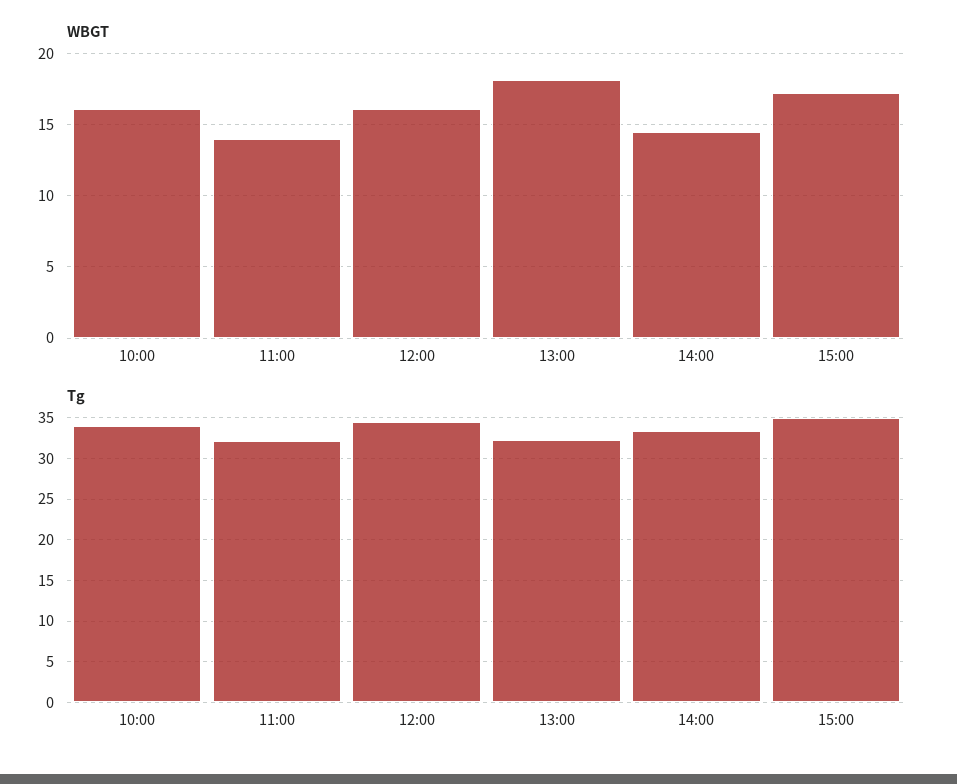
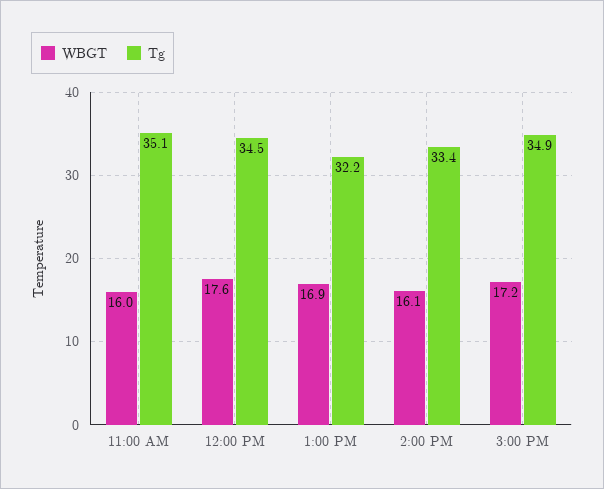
  {
    "WBGT": {
-     "10:00": 16,
-     "11:00": 14,
+     "11:00": 16,
-     "12:00": 16,
+     "12:00": 17.6,
-     "13:00": 18,
+     "13:00": 16.9,
-     "14:00": 14.5,
+     "14:00": 16.1,
      "15:00": 17.2
    },
    "Tg": {
-     "10:00": 34,
-     "11:00": 32,
+     "11:00": 35.1,
      "12:00": 34.5,
      "13:00": 32.2,
      "14:00": 33.4,
      "15:00": 34.9
    }
  }

